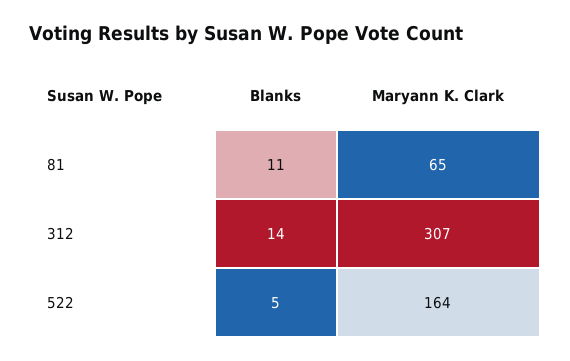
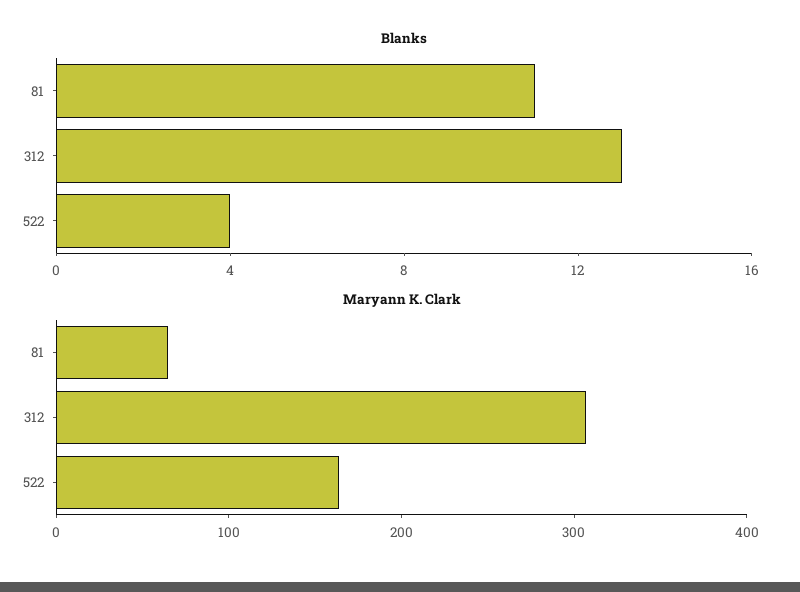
  {
    "Blanks": {
      "81": 11,
-     "312": 14,
+     "312": 13,
-     "522": 5
+     "522": 4
    },
    "Maryann K. Clark": {
      "81": 65,
      "312": 307,
      "522": 164
    }
  }

